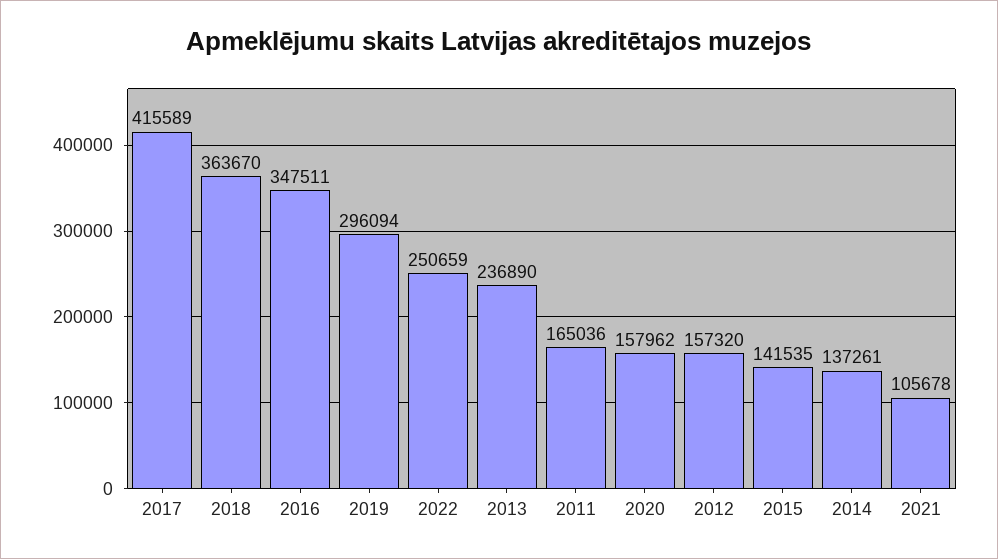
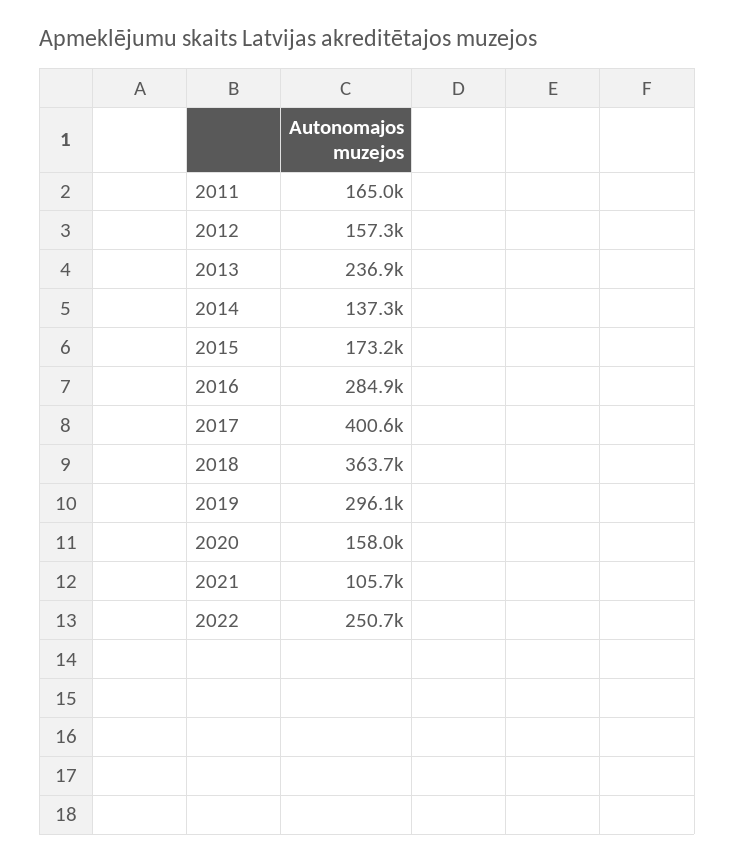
  {
-   "2017": 415589,
+   "2017": 400600,
    "2018": 363670,
-   "2016": 347511,
+   "2016": 284900,
    "2019": 296094,
    "2022": 250659,
    "2013": 236890,
    "2011": 165036,
    "2020": 157962,
    "2012": 157320,
-   "2015": 141535,
+   "2015": 173200,
    "2014": 137261,
    "2021": 105678
  }

